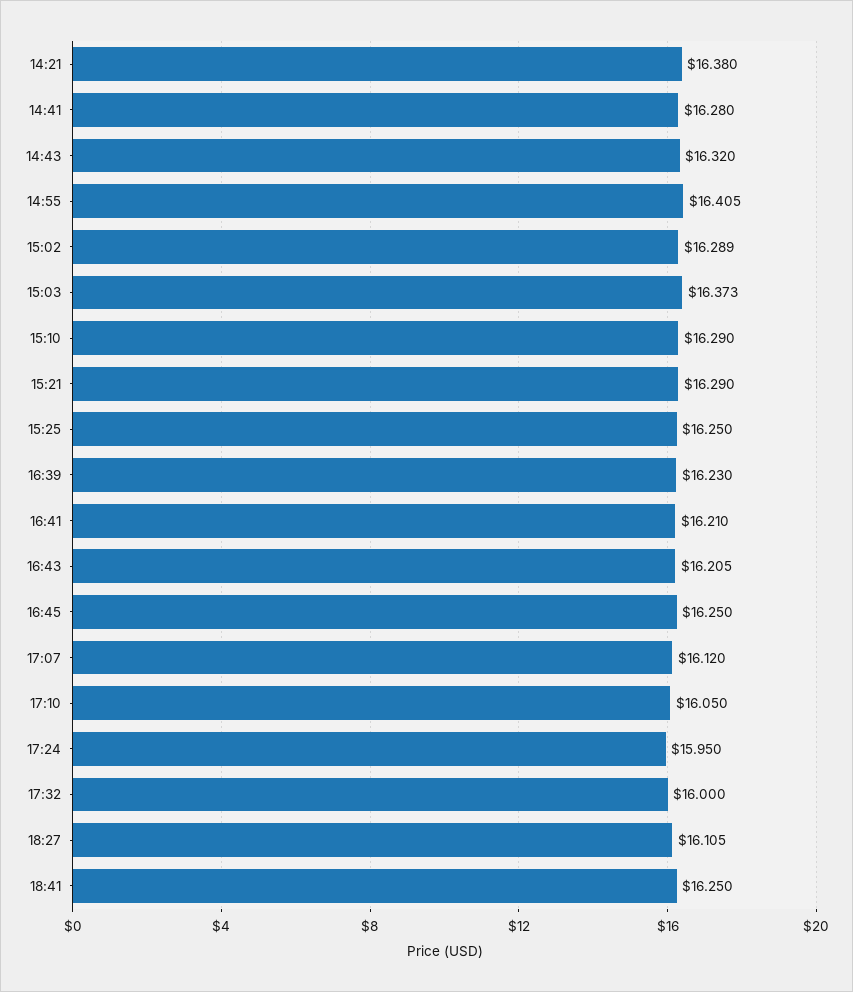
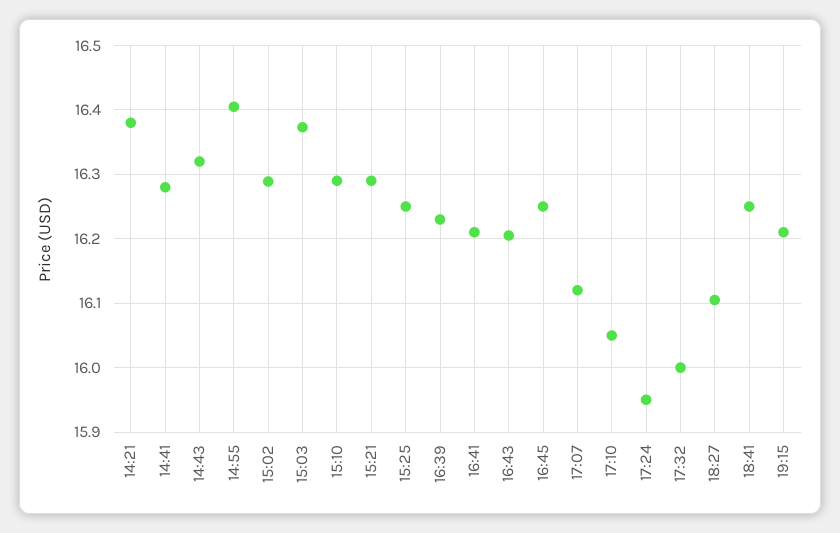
  {
    "14:21": 16.38,
    "14:41": 16.28,
    "14:43": 16.32,
    "14:55": 16.405,
    "15:02": 16.289,
    "15:03": 16.373,
    "15:10": 16.29,
    "15:21": 16.29,
    "15:25": 16.25,
    "16:39": 16.23,
    "16:41": 16.21,
    "16:43": 16.205,
    "16:45": 16.25,
    "17:07": 16.12,
    "17:10": 16.05,
    "17:24": 15.95,
    "17:32": 16,
    "18:27": 16.105,
-   "18:41": 16.25
+   "18:41": 16.25,
+   "19:15": 16.21
  }

